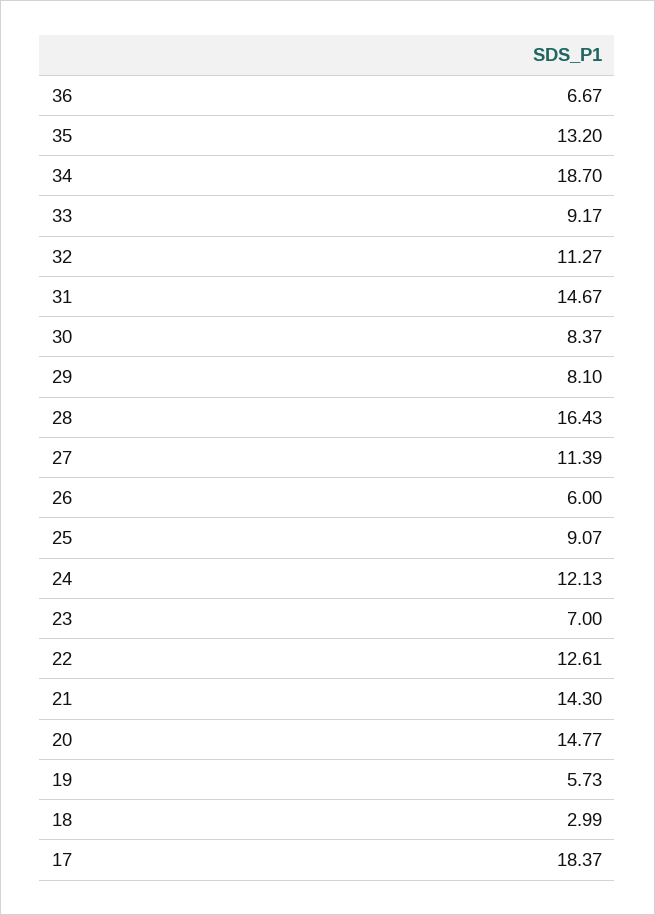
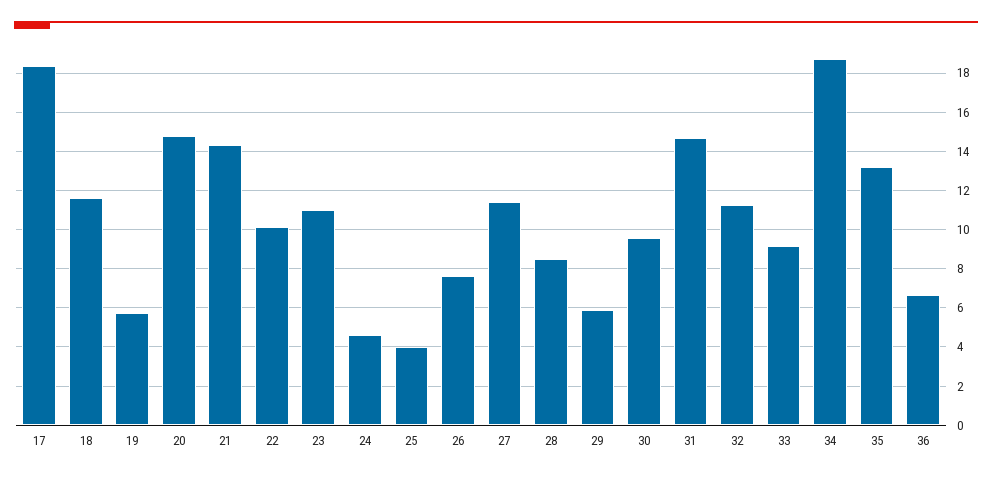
  {
    "36": 6.67,
    "35": 13.2,
    "34": 18.7,
    "33": 9.17,
    "32": 11.27,
    "31": 14.67,
-   "30": 8.37,
+   "30": 9.5,
-   "29": 8.1,
+   "29": 6,
-   "28": 16.43,
+   "28": 8.5,
    "27": 11.39,
-   "26": 6,
+   "26": 7.5,
-   "25": 9.07,
+   "25": 4,
-   "24": 12.13,
+   "24": 4.5,
-   "23": 7,
+   "23": 11,
-   "22": 12.61,
+   "22": 10,
    "21": 14.3,
    "20": 14.77,
    "19": 5.73,
-   "18": 2.99,
+   "18": 11.5,
    "17": 18.37
  }

